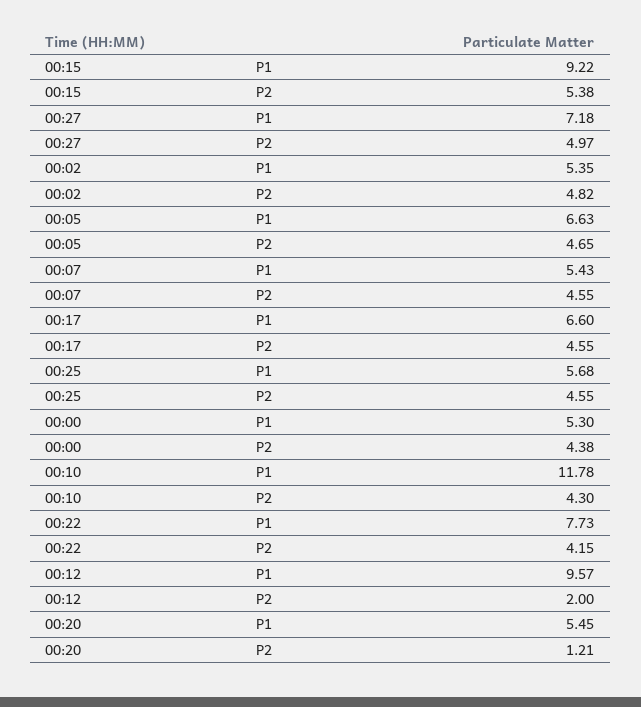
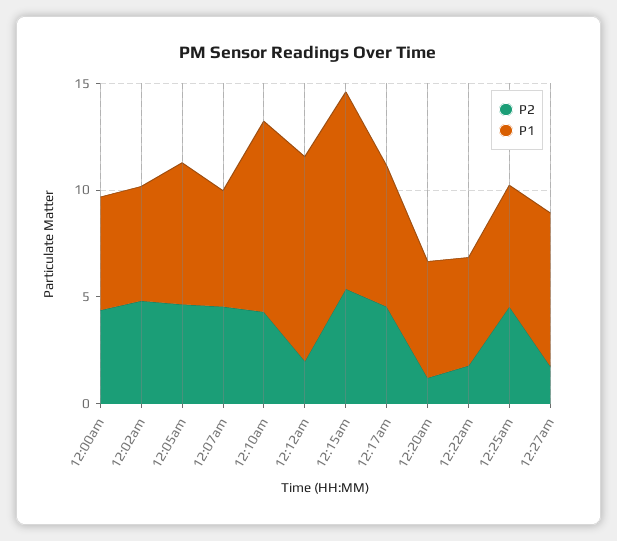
  {
    "P1": {
      "00:15": 9.22,
      "00:27": 7.18,
      "00:02": 5.35,
      "00:05": 6.63,
      "00:07": 5.43,
      "00:17": 6.6,
      "00:25": 5.68,
      "00:00": 5.3,
-     "00:10": 11.78,
+     "00:10": 9,
-     "00:22": 7.73,
+     "00:22": 5,
      "00:12": 9.57,
      "00:20": 5.45
    },
    "P2": {
      "00:15": 5.38,
-     "00:27": 4.97,
+     "00:27": 2,
      "00:02": 4.82,
      "00:05": 4.65,
      "00:07": 4.55,
      "00:17": 4.55,
      "00:25": 4.55,
      "00:00": 4.38,
      "00:10": 4.3,
-     "00:22": 4.15,
+     "00:22": 2,
      "00:12": 2,
      "00:20": 1.21
    }
  }

